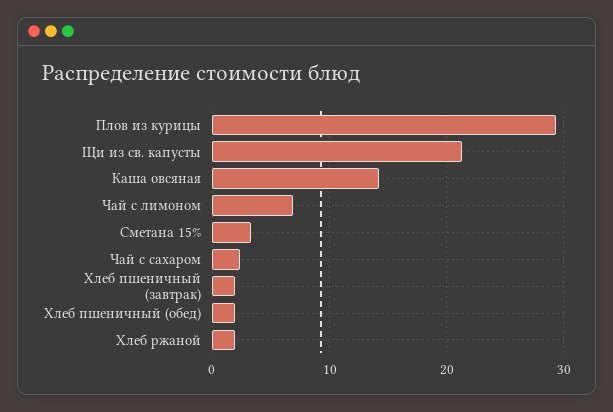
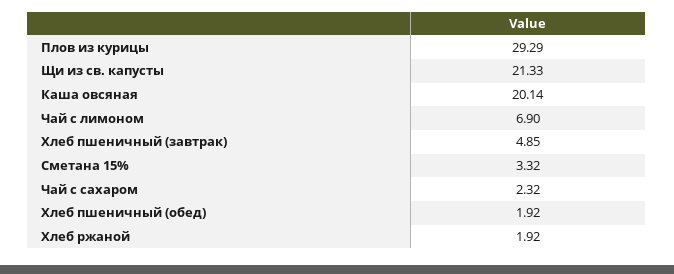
  {
    "Плов из курицы": 29.29,
    "Щи из св. капусты": 21.33,
-   "Каша овсяная": 14,
+   "Каша овсяная": 20.14,
    "Чай с лимоном": 6.9,
    "Сметана 15%": 3.32,
    "Чай с сахаром": 2.32,
-   "Хлеб пшеничный (завтрак)": 2,
+   "Хлеб пшеничный (завтрак)": 4.85,
    "Хлеб пшеничный (обед)": 1.92,
    "Хлеб ржаной": 1.92
  }

